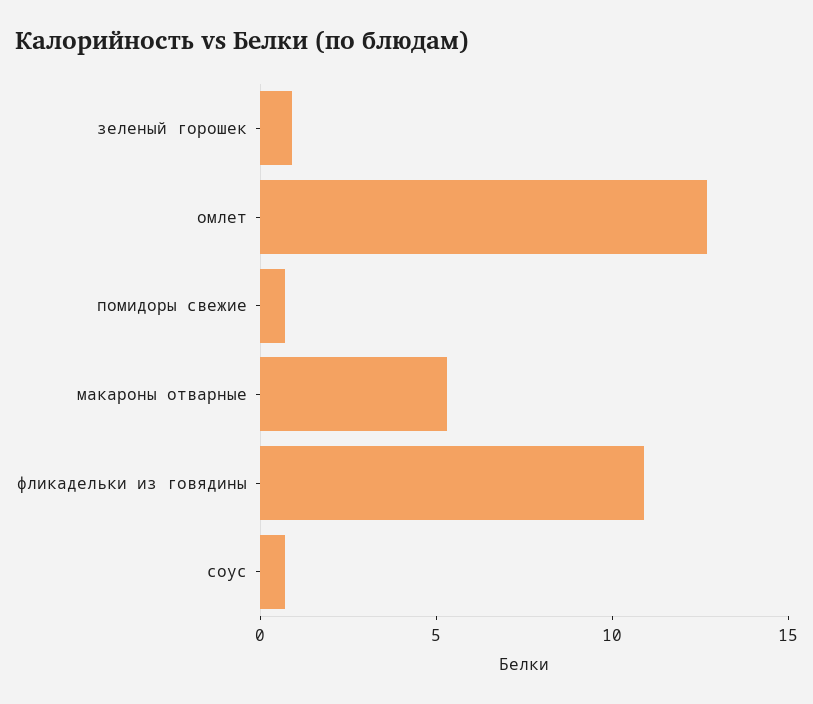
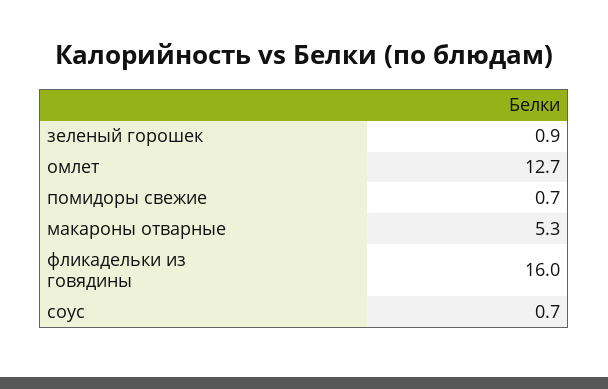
  {
    "зеленый горошек": 0.9,
    "омлет": 12.7,
    "помидоры свежие": 0.7,
    "макароны отварные": 5.3,
-   "фликадельки из говядины": 11,
+   "фликадельки из говядины": 16,
    "соус": 0.7
  }

